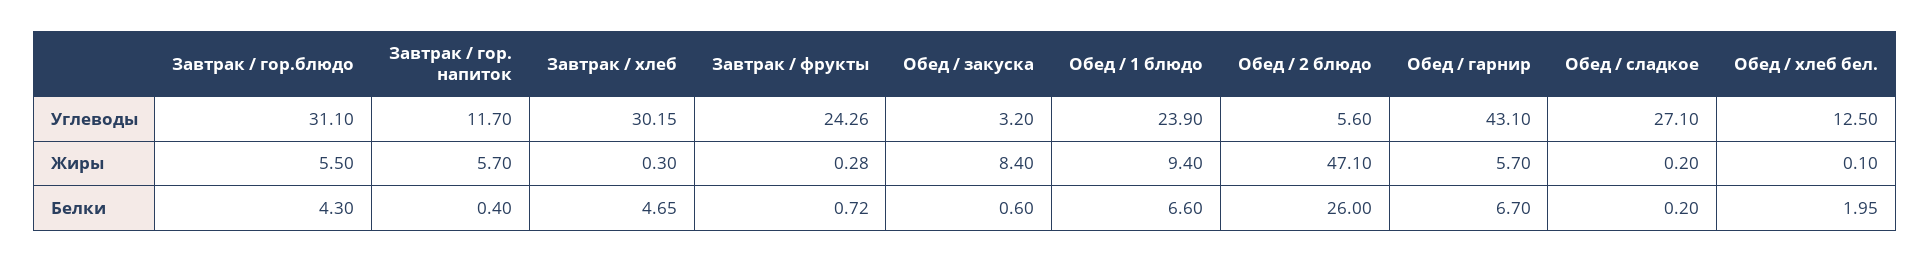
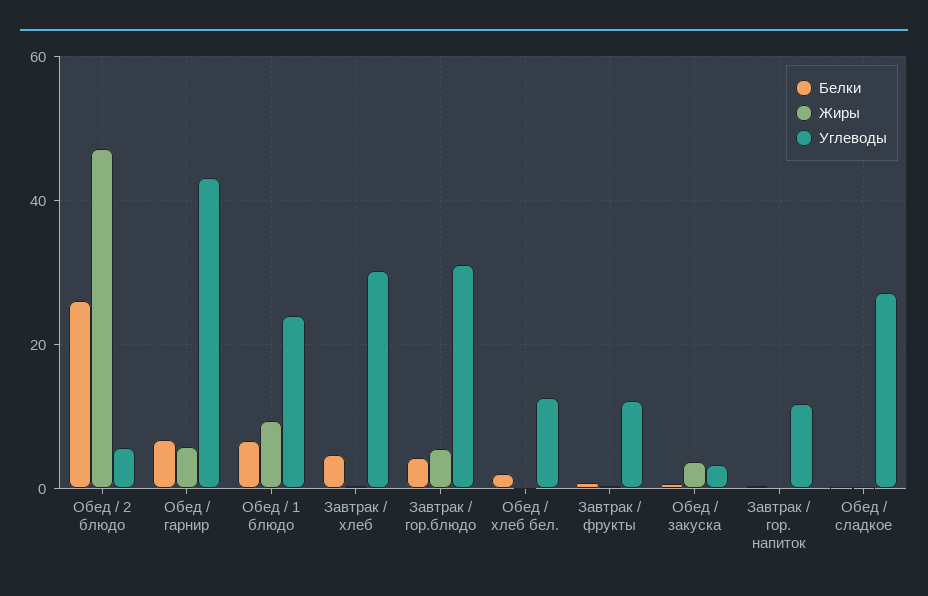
  {
    "Углеводы": {
      "Завтрак / гор.блюдо": 31.1,
      "Завтрак / гор. напиток": 11.7,
      "Завтрак / хлеб": 30.15,
-     "Завтрак / фрукты": 24.26,
+     "Завтрак / фрукты": 12,
      "Обед / закуска": 3.2,
      "Обед / 1 блюдо": 23.9,
      "Обед / 2 блюдо": 5.6,
      "Обед / гарнир": 43.1,
      "Обед / сладкое": 27.1,
      "Обед / хлеб бел.": 12.5
    },
    "Жиры": {
      "Завтрак / гор.блюдо": 5.5,
-     "Завтрак / гор. напиток": 5.7,
+     "Завтрак / гор. напиток": 0,
      "Завтрак / хлеб": 0.3,
      "Завтрак / фрукты": 0.28,
-     "Обед / закуска": 8.4,
+     "Обед / закуска": 4,
      "Обед / 1 блюдо": 9.4,
      "Обед / 2 блюдо": 47.1,
      "Обед / гарнир": 5.7,
      "Обед / сладкое": 0.2,
      "Обед / хлеб бел.": 0.1
    },
    "Белки": {
      "Завтрак / гор.блюдо": 4.3,
      "Завтрак / гор. напиток": 0.4,
      "Завтрак / хлеб": 4.65,
      "Завтрак / фрукты": 0.72,
      "Обед / закуска": 0.6,
      "Обед / 1 блюдо": 6.6,
      "Обед / 2 блюдо": 26,
      "Обед / гарнир": 6.7,
      "Обед / сладкое": 0.2,
      "Обед / хлеб бел.": 1.95
    }
  }

